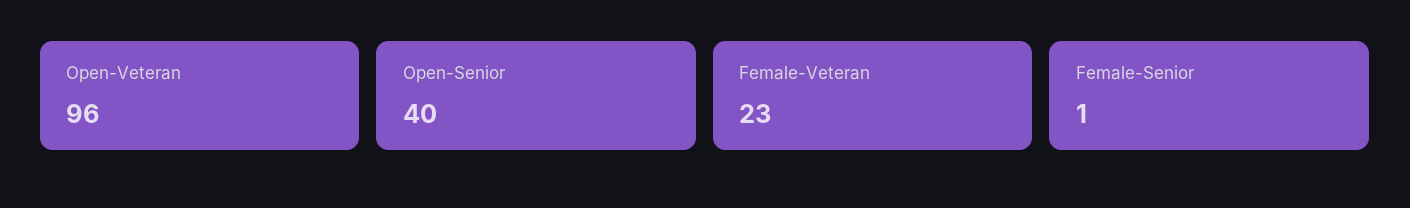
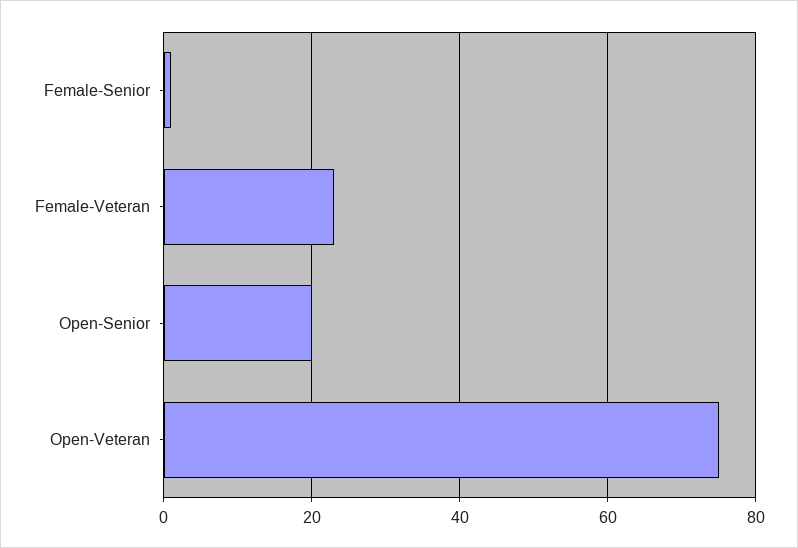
  {
-   "Open-Veteran": 96,
+   "Open-Veteran": 75,
-   "Open-Senior": 40,
+   "Open-Senior": 20,
    "Female-Veteran": 23,
    "Female-Senior": 1
  }

